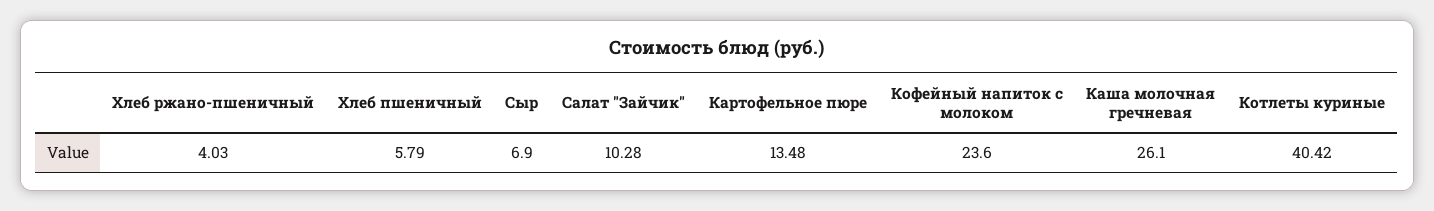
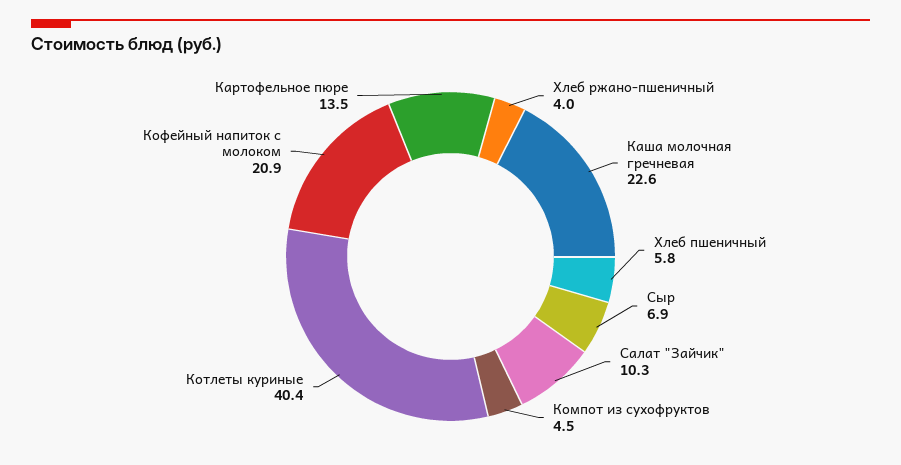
  {
    "Хлеб ржано-пшеничный": 4.03,
    "Хлеб пшеничный": 5.79,
    "Сыр": 6.9,
    "Салат \"Зайчик\"": 10.28,
    "Картофельное пюре": 13.48,
-   "Кофейный напиток с молоком": 23.6,
+   "Кофейный напиток с молоком": 20.9,
-   "Каша молочная гречневая": 26.1,
+   "Каша молочная гречневая": 22.6,
-   "Котлеты куриные": 40.42
+   "Котлеты куриные": 40.42,
+   "Компот из сухофруктов": 4.5
  }

